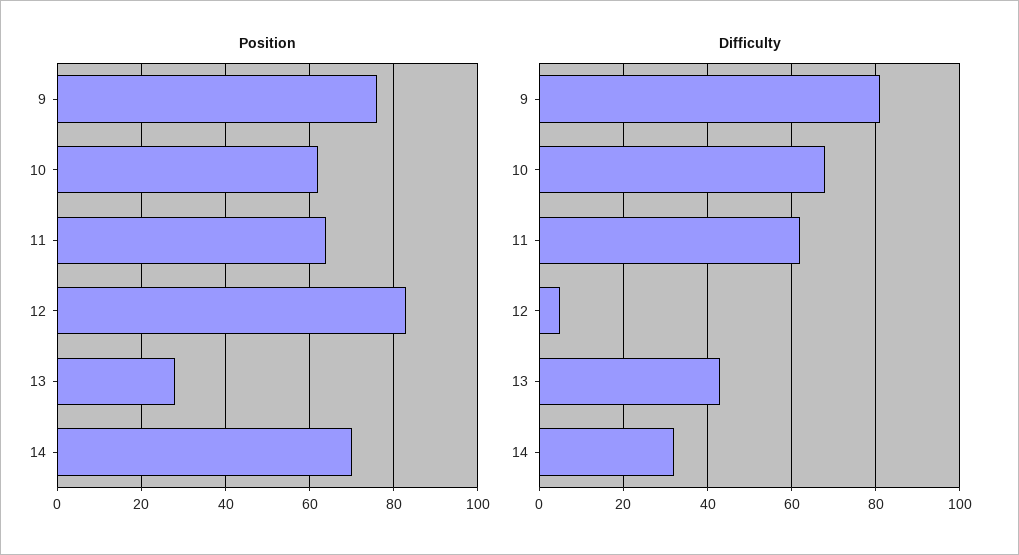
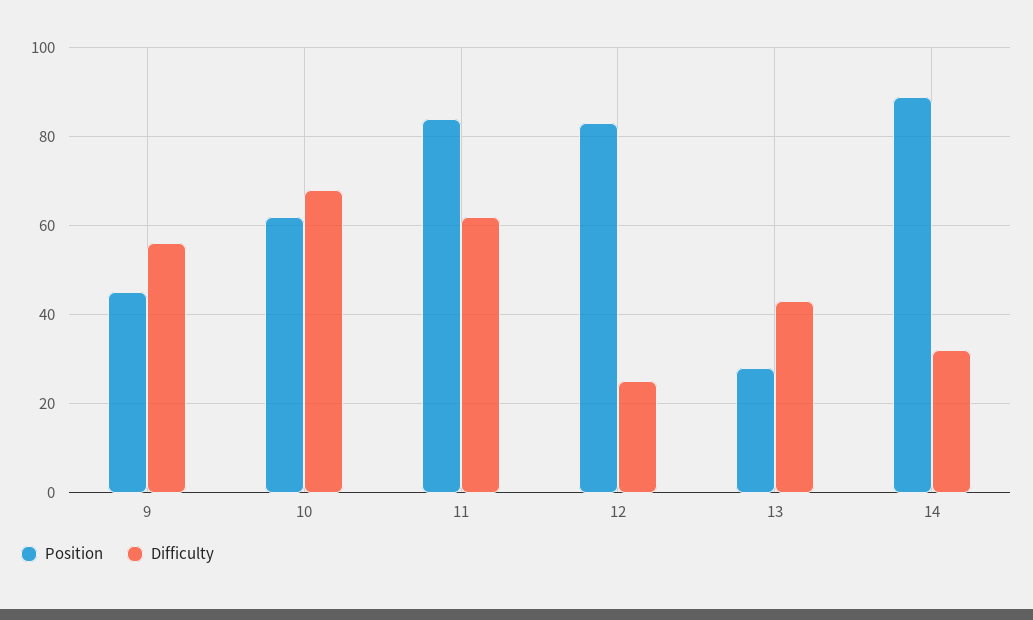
  {
    "Position": {
-     "9": 75,
+     "9": 45,
      "10": 60,
-     "11": 65,
+     "11": 85,
      "12": 85,
      "13": 30,
-     "14": 70
+     "14": 90
    },
    "Difficulty": {
-     "9": 80,
+     "9": 55,
      "10": 70,
      "11": 60,
-     "12": 5,
+     "12": 25,
      "13": 45,
      "14": 30
    }
  }

